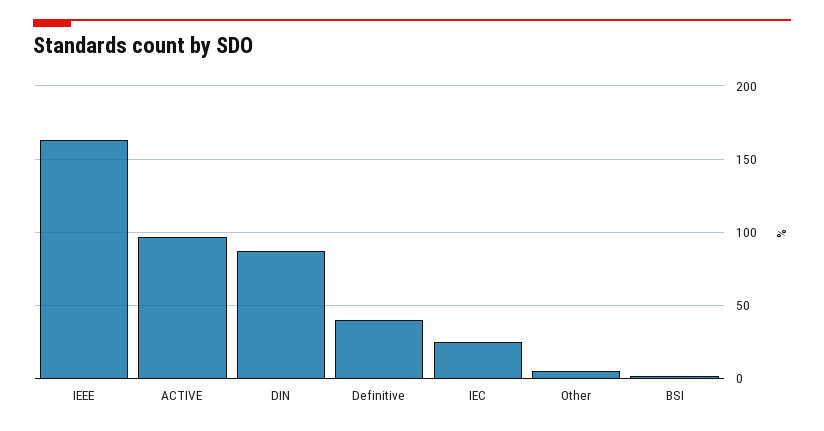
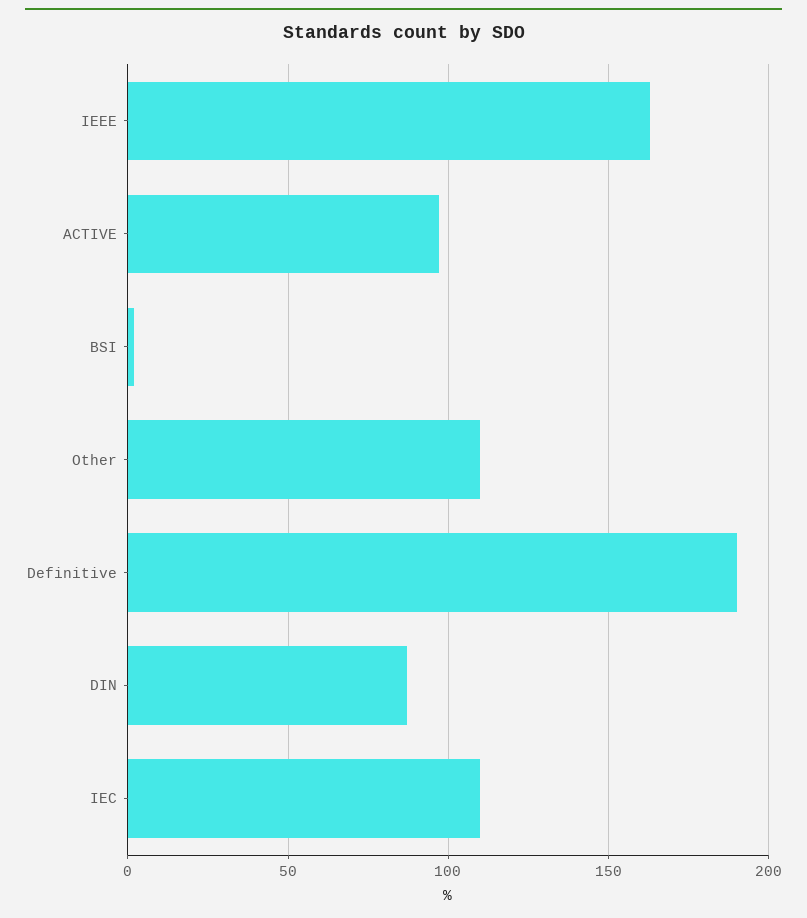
  {
    "IEEE": 165,
    "ACTIVE": 95,
    "DIN": 85,
-   "Definitive": 40,
+   "Definitive": 190,
-   "IEC": 25,
+   "IEC": 110,
-   "Other": 5,
+   "Other": 110,
    "BSI": 0
  }

